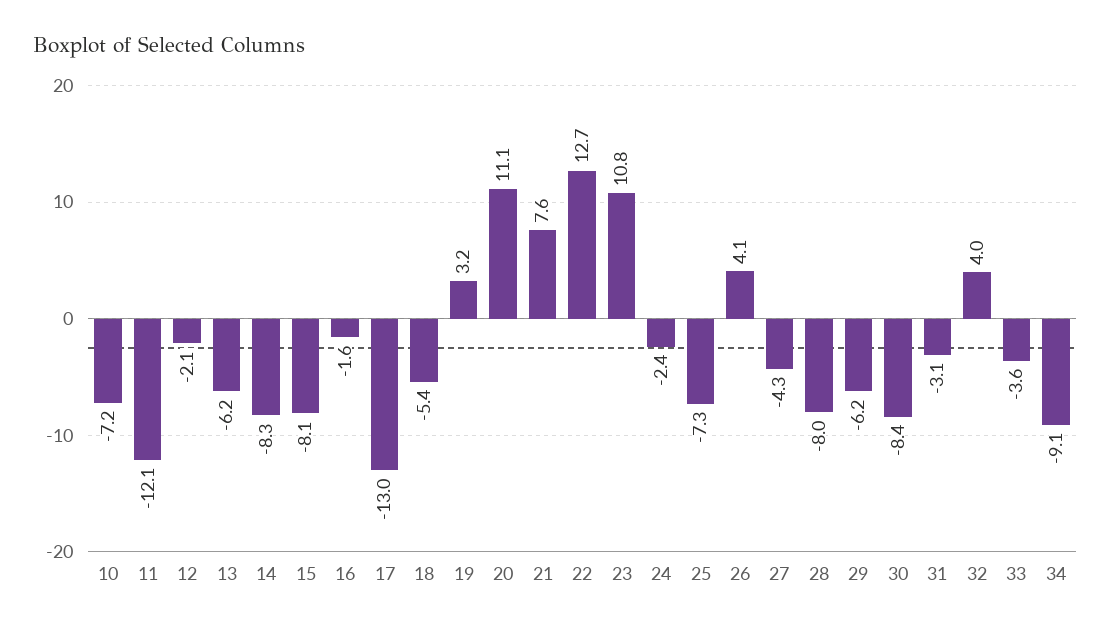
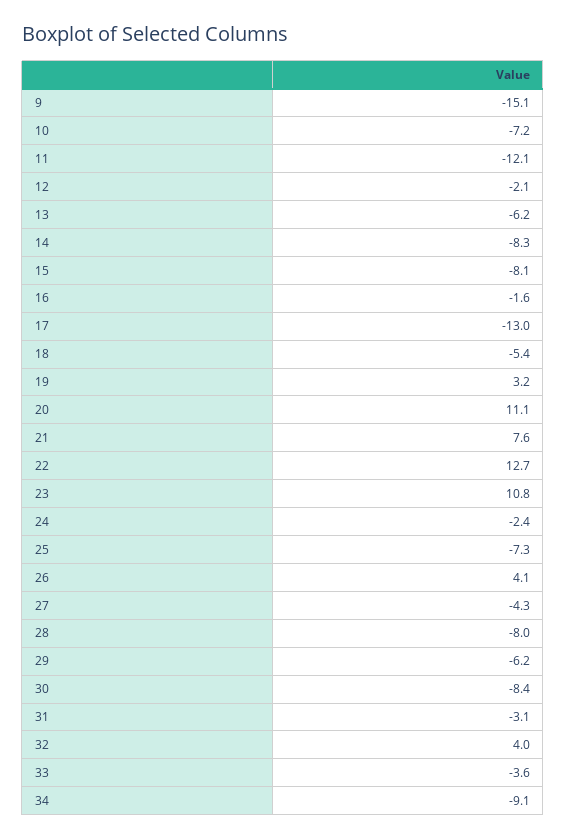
  {
    "10": -7.2,
    "11": -12.1,
    "12": -2.1,
    "13": -6.2,
    "14": -8.3,
    "15": -8.1,
    "16": -1.6,
    "17": -13,
    "18": -5.4,
    "19": 3.2,
    "20": 11.1,
    "21": 7.6,
    "22": 12.7,
    "23": 10.8,
    "24": -2.4,
    "25": -7.3,
    "26": 4.1,
    "27": -4.3,
    "28": -8,
    "29": -6.2,
    "30": -8.4,
    "31": -3.1,
    "32": 4,
    "33": -3.6,
-   "34": -9.1
+   "34": -9.1,
+   "9": -15.1
  }

